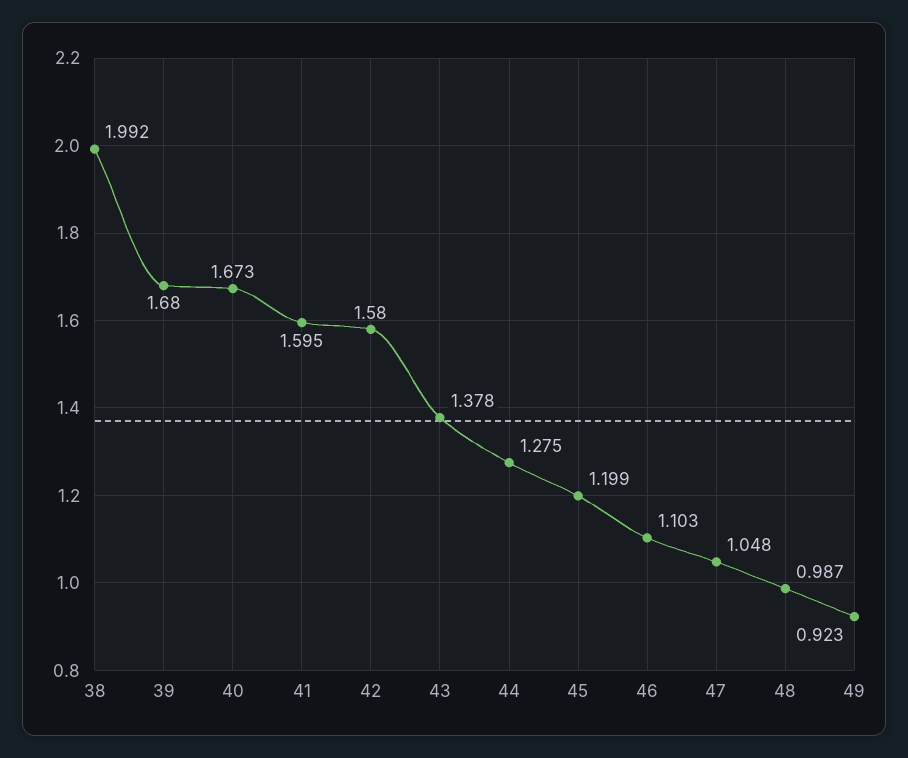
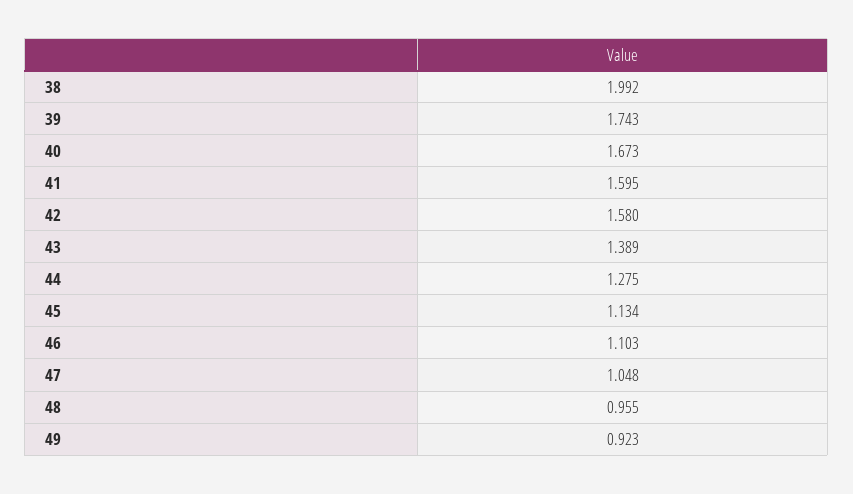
  {
    "38": 1.992,
-   "39": 1.68,
+   "39": 1.743,
    "40": 1.673,
    "41": 1.595,
    "42": 1.58,
-   "43": 1.378,
+   "43": 1.389,
    "44": 1.275,
-   "45": 1.199,
+   "45": 1.134,
    "46": 1.103,
    "47": 1.048,
-   "48": 0.987,
+   "48": 0.955,
    "49": 0.923
  }

